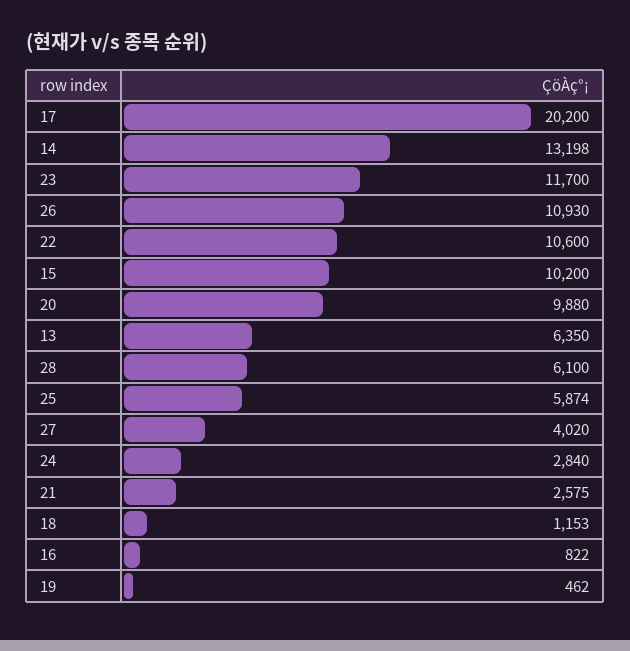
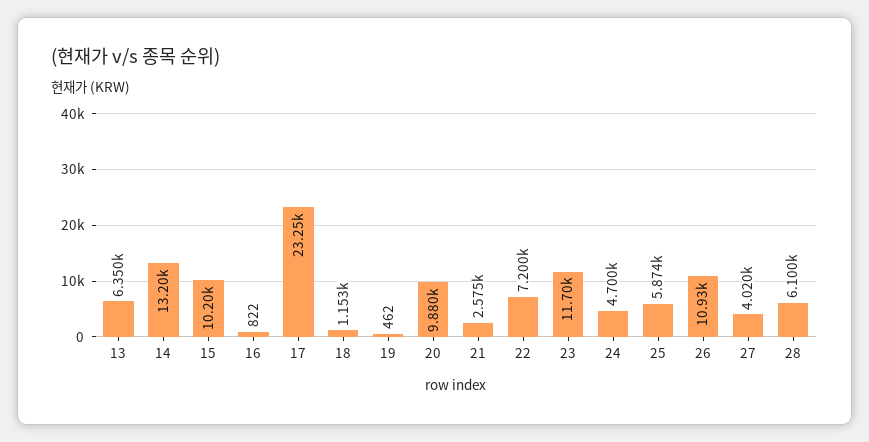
  {
-   "17": 20200,
+   "17": 23250,
    "14": 13198,
    "23": 11700,
    "26": 10930,
-   "22": 10600,
+   "22": 7200,
    "15": 10200,
    "20": 9880,
    "13": 6350,
    "28": 6100,
    "25": 5874,
    "27": 4020,
-   "24": 2840,
+   "24": 4700,
    "21": 2575,
    "18": 1153,
    "16": 822,
    "19": 462
  }

